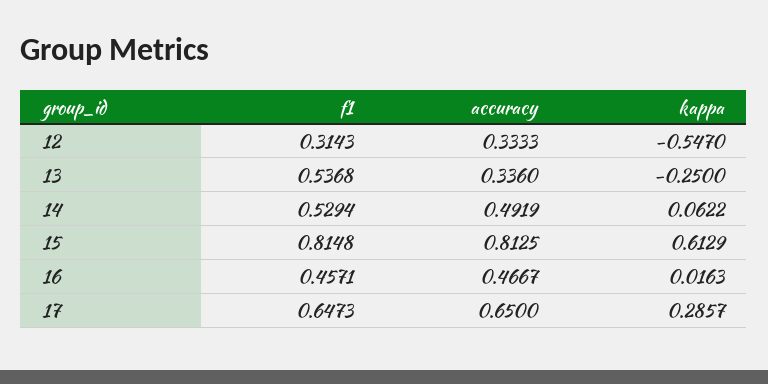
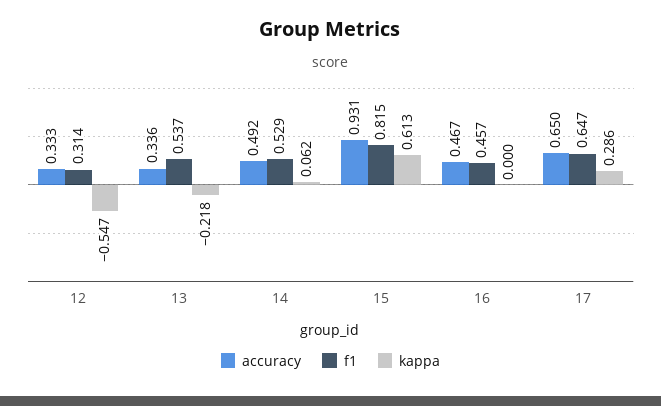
  {
    "f1": {
      "12": 0.3143,
      "13": 0.5368,
      "14": 0.5294,
      "15": 0.8148,
      "16": 0.4571,
      "17": 0.6473
    },
    "accuracy": {
      "12": 0.3333,
      "13": 0.336,
      "14": 0.4919,
-     "15": 0.8125,
+     "15": 0.931,
      "16": 0.4667,
      "17": 0.65
    },
    "kappa": {
      "12": -0.547,
-     "13": -0.25,
+     "13": -0.218,
      "14": 0.0622,
      "15": 0.6129,
-     "16": 0.0163,
+     "16": 0,
      "17": 0.2857
    }
  }

